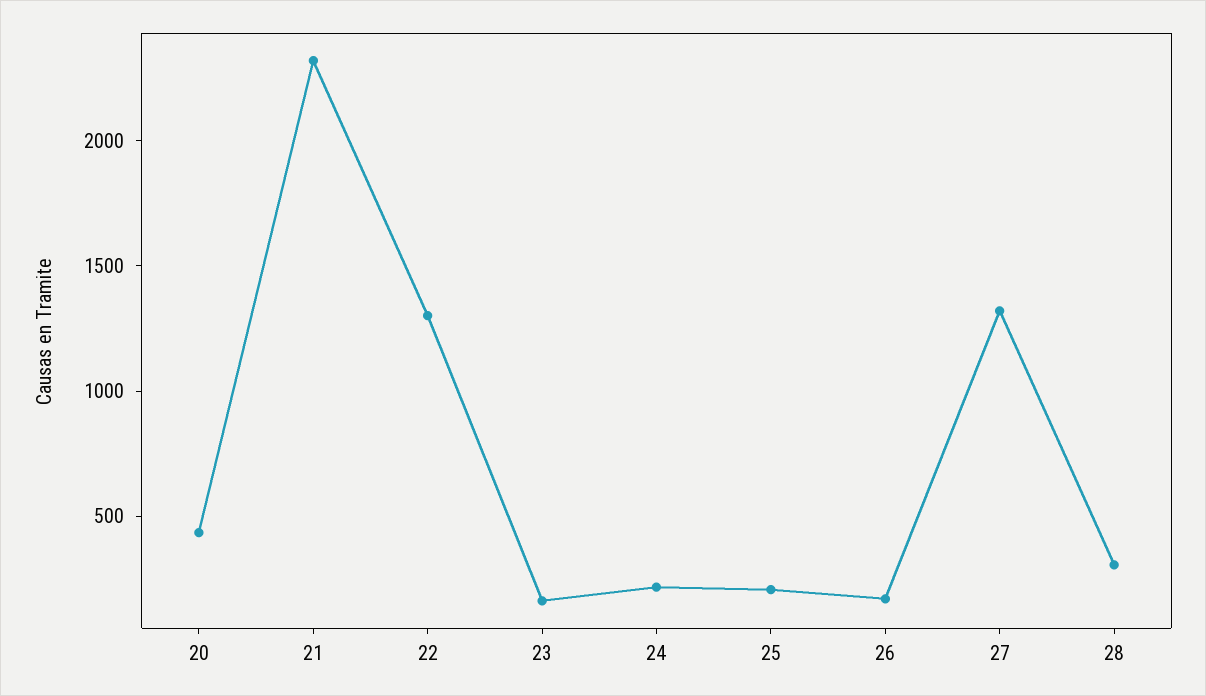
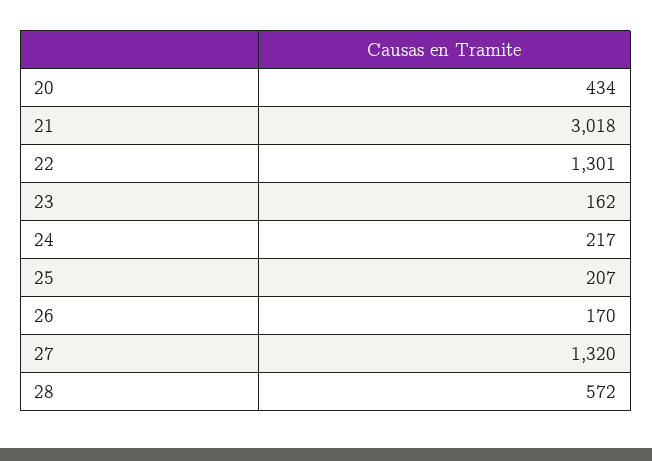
  {
    "20": 434,
-   "21": 2300,
+   "21": 3018,
    "22": 1301,
    "23": 162,
    "24": 217,
    "25": 207,
    "26": 170,
    "27": 1320,
-   "28": 300
+   "28": 572
  }

